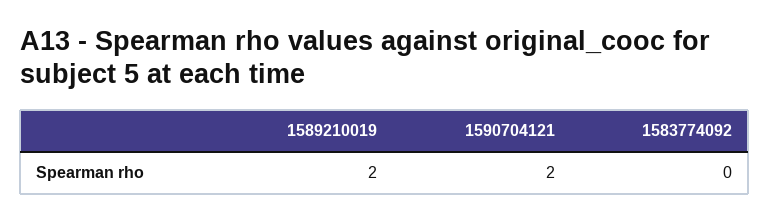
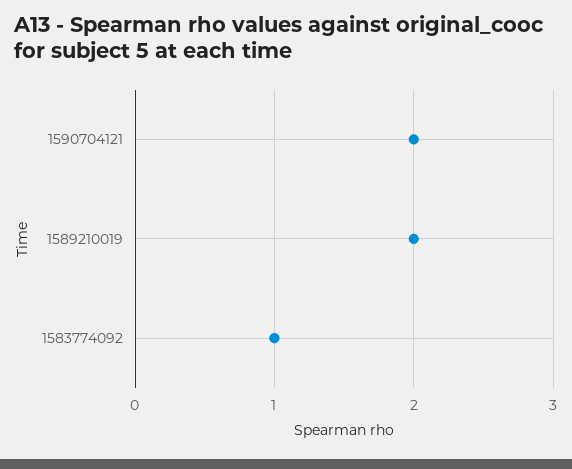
  {
    "1589210019": 2,
    "1590704121": 2,
-   "1583774092": 0
+   "1583774092": 1
  }

